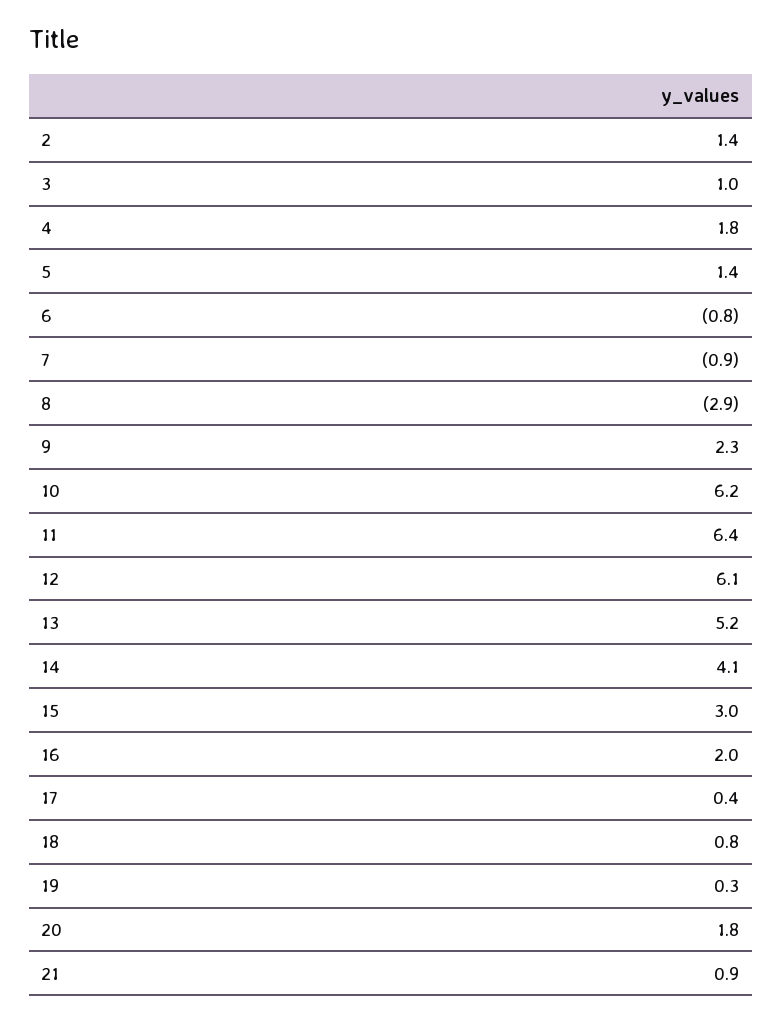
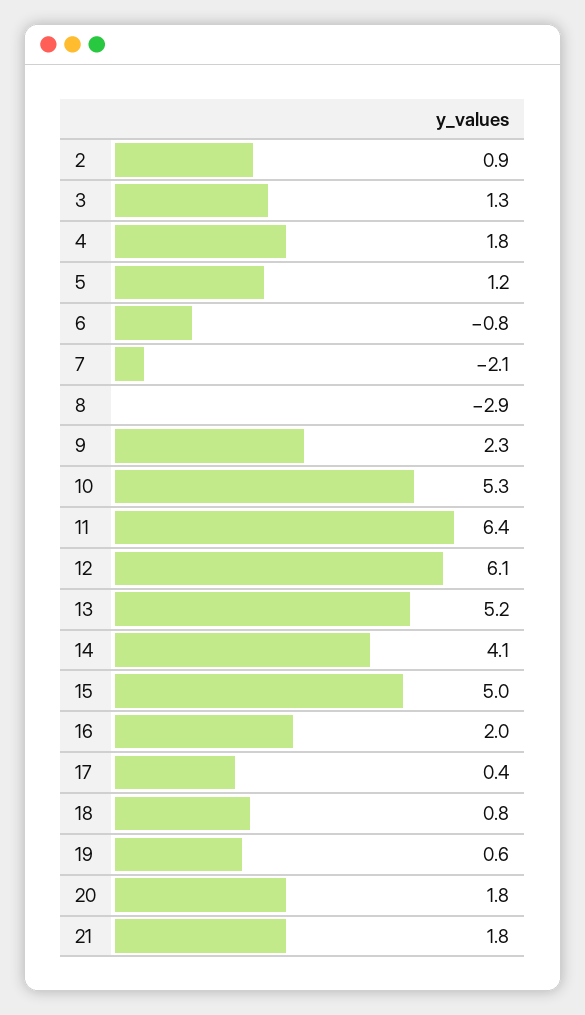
  {
-   "2": 1.4,
+   "2": 0.9,
-   "3": 1,
+   "3": 1.3,
    "4": 1.8,
-   "5": 1.4,
+   "5": 1.2,
    "6": -0.8,
-   "7": -0.9,
+   "7": -2.1,
    "8": -2.9,
    "9": 2.3,
-   "10": 6.2,
+   "10": 5.3,
    "11": 6.4,
    "12": 6.1,
    "13": 5.2,
    "14": 4.1,
-   "15": 3,
+   "15": 5,
    "16": 2,
    "17": 0.4,
    "18": 0.8,
-   "19": 0.3,
+   "19": 0.6,
    "20": 1.8,
-   "21": 0.9
+   "21": 1.8
  }

